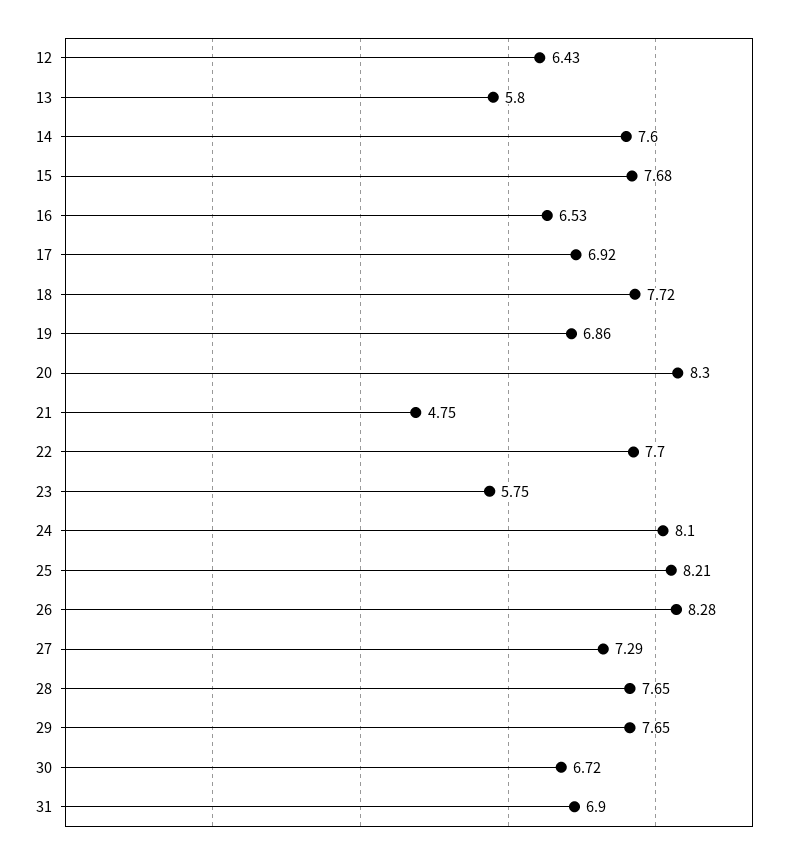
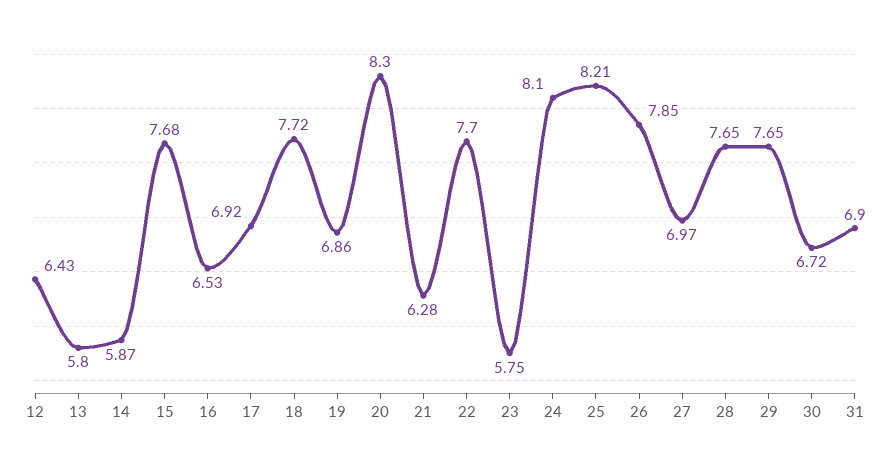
  {
    "12": 6.43,
    "13": 5.8,
-   "14": 7.6,
+   "14": 5.87,
    "15": 7.68,
    "16": 6.53,
    "17": 6.92,
    "18": 7.72,
    "19": 6.86,
    "20": 8.3,
-   "21": 4.75,
+   "21": 6.28,
    "22": 7.7,
    "23": 5.75,
    "24": 8.1,
    "25": 8.21,
-   "26": 8.28,
+   "26": 7.85,
-   "27": 7.29,
+   "27": 6.97,
    "28": 7.65,
    "29": 7.65,
    "30": 6.72,
    "31": 6.9
  }

